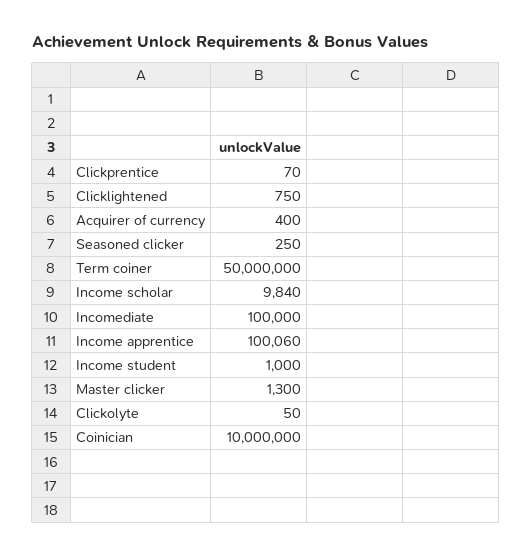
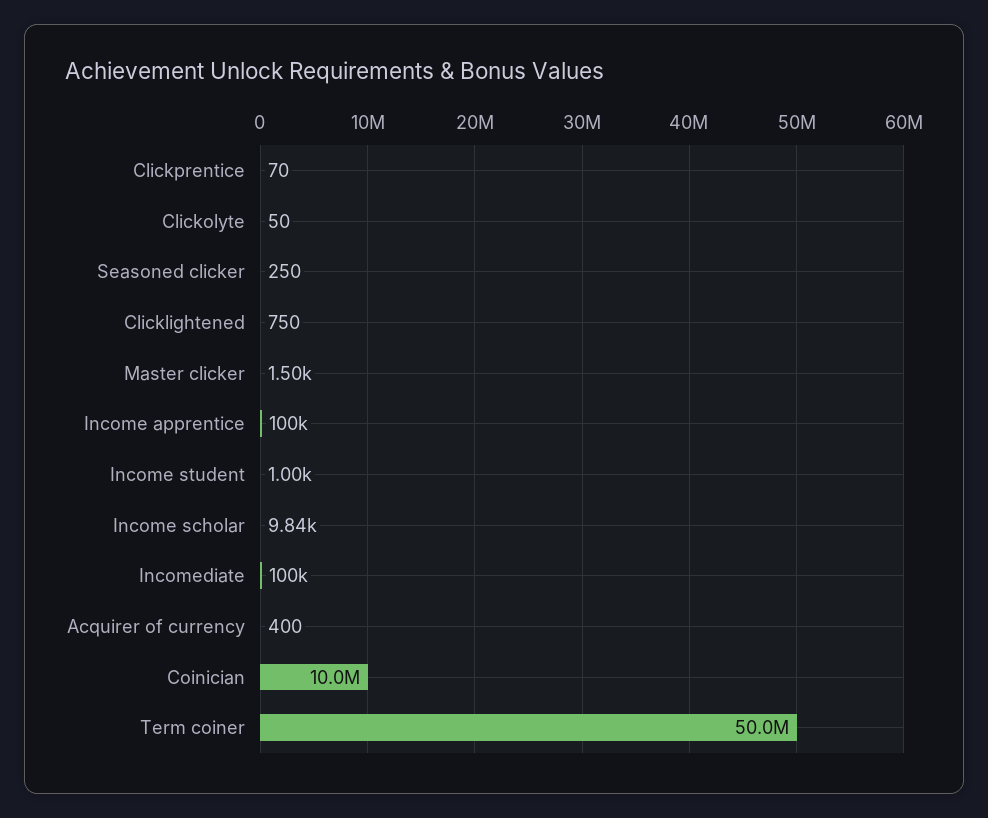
  {
    "Clickprentice": 70,
    "Clicklightened": 750,
    "Acquirer of currency": 400,
    "Seasoned clicker": 250,
    "Term coiner": 50000000,
    "Income scholar": 9840,
    "Incomediate": 100000,
    "Income apprentice": 100060,
    "Income student": 1000,
-   "Master clicker": 1300,
+   "Master clicker": 1500,
    "Clickolyte": 50,
    "Coinician": 10000000
  }

